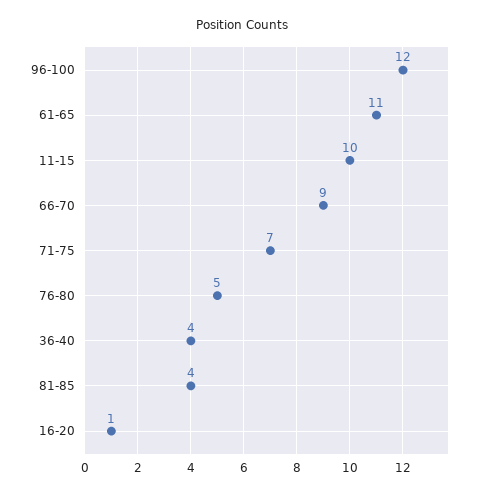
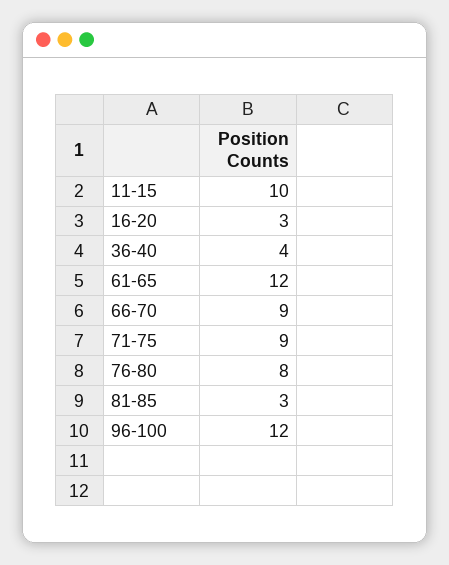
  {
    "96-100": 12,
-   "61-65": 11,
+   "61-65": 12,
    "11-15": 10,
    "66-70": 9,
-   "71-75": 7,
+   "71-75": 9,
-   "76-80": 5,
+   "76-80": 8,
    "36-40": 4,
-   "81-85": 4,
+   "81-85": 3,
-   "16-20": 1
+   "16-20": 3
  }

